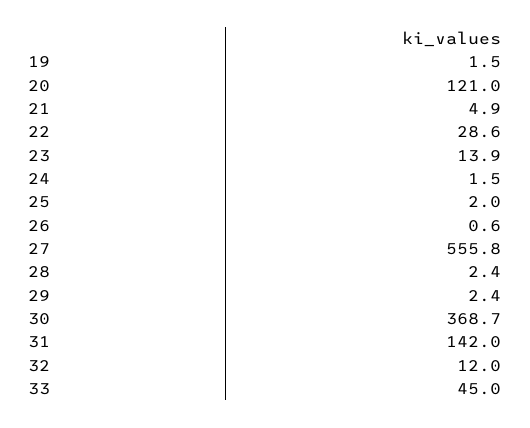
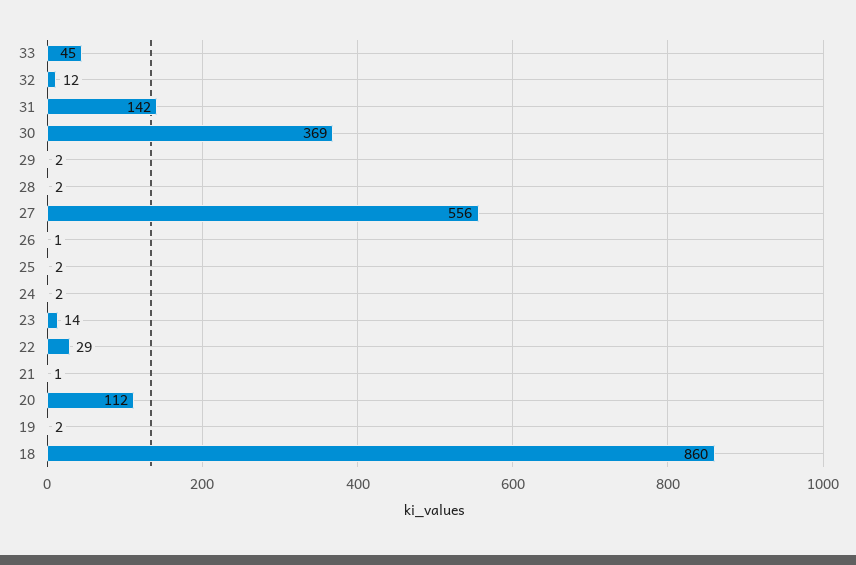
  {
    "19": 1.5,
-   "20": 121,
+   "20": 112,
-   "21": 4.9,
+   "21": 1,
    "22": 28.6,
    "23": 13.9,
    "24": 1.5,
    "25": 2,
    "26": 0.6,
    "27": 555.8,
    "28": 2.4,
    "29": 2.4,
    "30": 368.7,
    "31": 142,
    "32": 12,
-   "33": 45
+   "33": 45,
+   "18": 860
  }

